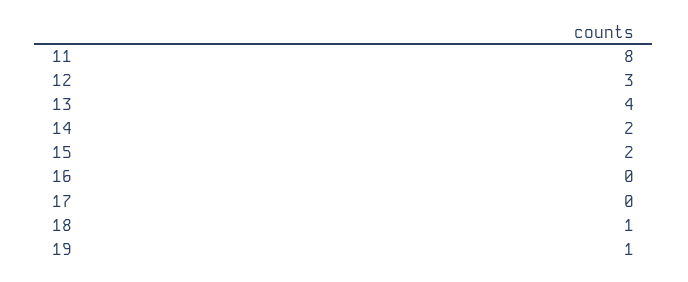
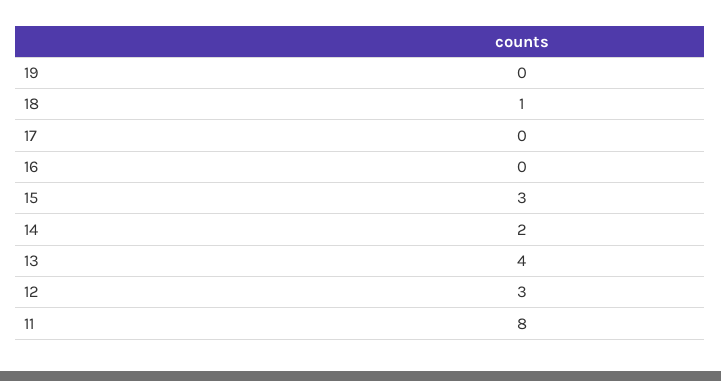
  {
    "11": 8,
    "12": 3,
    "13": 4,
    "14": 2,
-   "15": 2,
+   "15": 3,
    "16": 0,
    "17": 0,
    "18": 1,
-   "19": 1
+   "19": 0
  }

